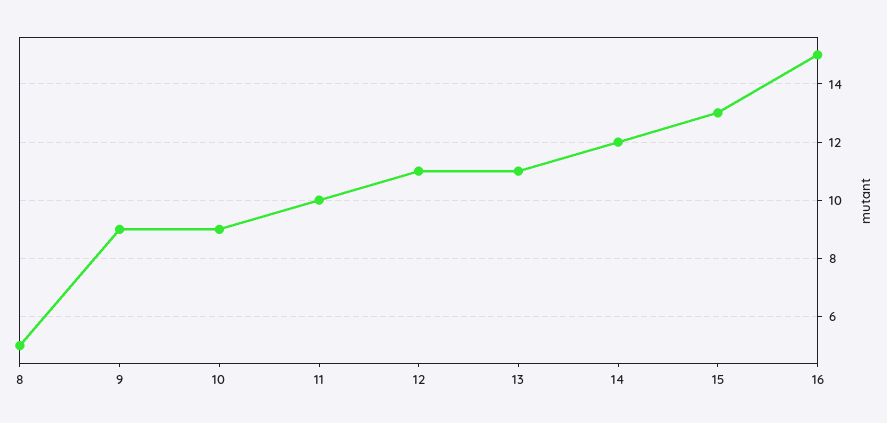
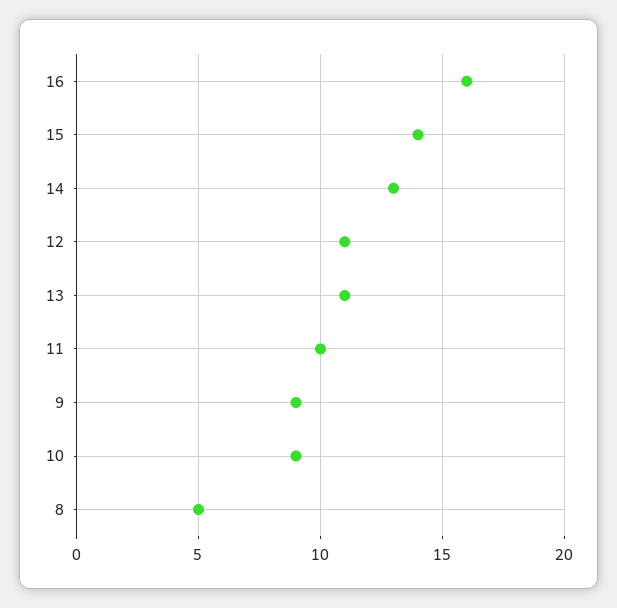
  {
    "8": 5,
    "9": 9,
    "10": 9,
    "11": 10,
    "12": 11,
    "13": 11,
-   "14": 12,
+   "14": 13,
-   "15": 13,
+   "15": 14,
-   "16": 15
+   "16": 16
  }

